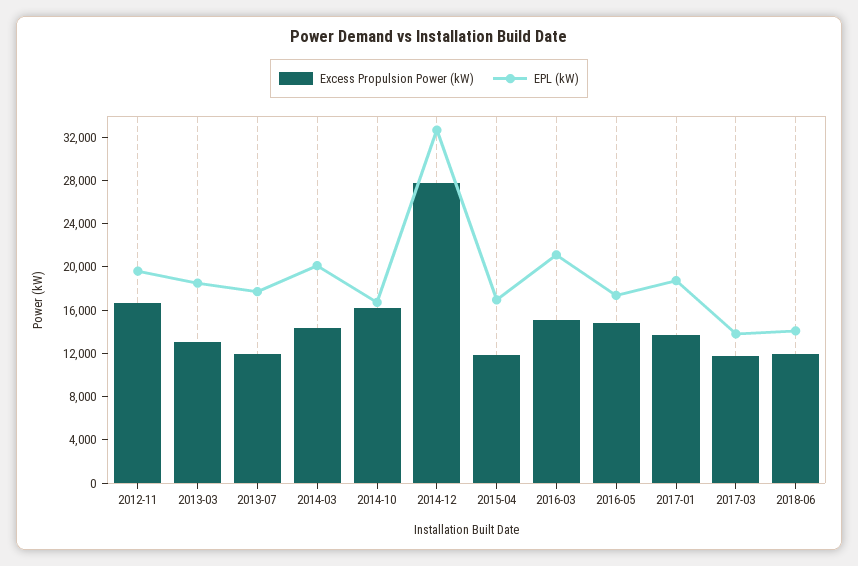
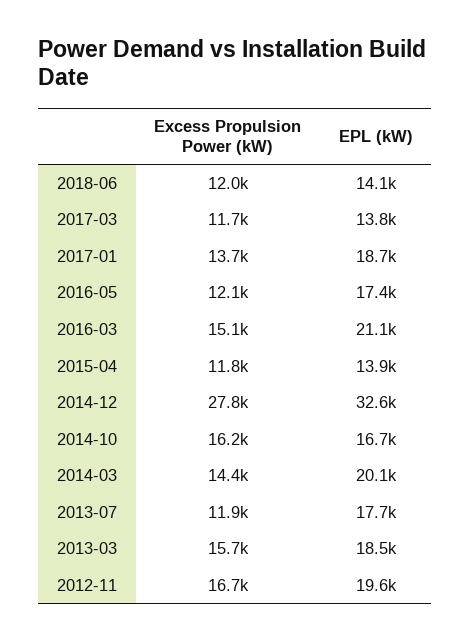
  {
    "Excess Propulsion Power (kW)": {
      "2012-11": 16700,
-     "2013-03": 13000,
+     "2013-03": 15700,
      "2013-07": 11900,
      "2014-03": 14400,
      "2014-10": 16200,
      "2014-12": 27800,
      "2015-04": 11800,
      "2016-03": 15100,
-     "2016-05": 15000,
+     "2016-05": 12100,
      "2017-01": 13700,
      "2017-03": 11700,
      "2018-06": 12000
    },
    "EPL (kW)": {
      "2012-11": 19600,
      "2013-03": 18500,
      "2013-07": 17700,
      "2014-03": 20100,
      "2014-10": 16700,
      "2014-12": 32600,
-     "2015-04": 17000,
+     "2015-04": 13900,
      "2016-03": 21100,
      "2016-05": 17400,
      "2017-01": 18700,
      "2017-03": 13800,
      "2018-06": 14100
    }
  }

